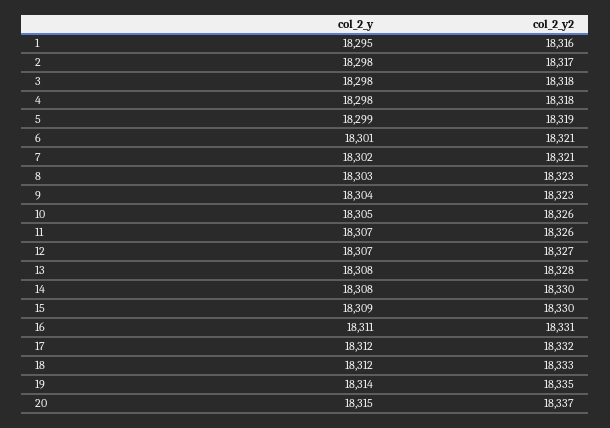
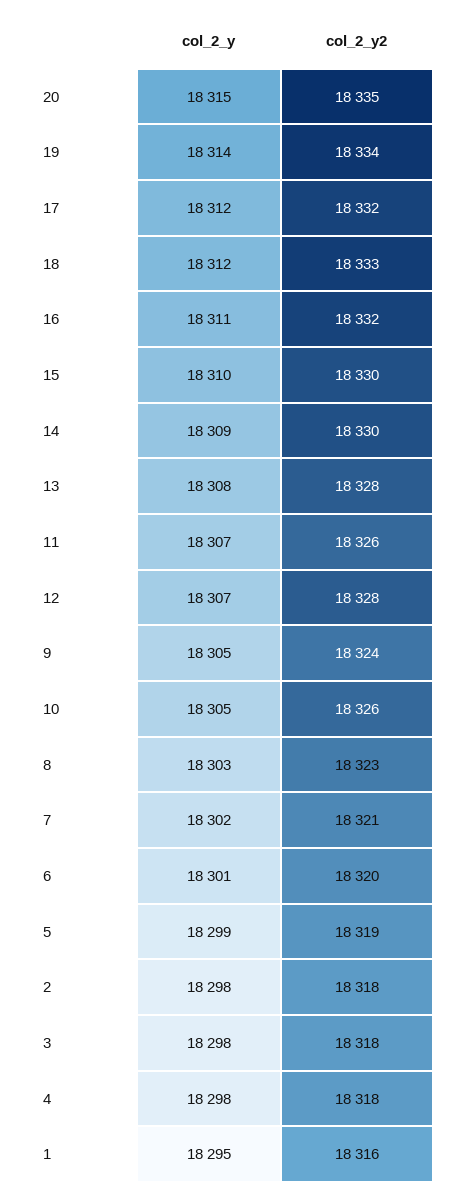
  {
    "col_2_y": {
      "1": 18295,
      "2": 18298,
      "3": 18298,
      "4": 18298,
      "5": 18299,
      "6": 18301,
      "7": 18302,
      "8": 18303,
-     "9": 18304,
+     "9": 18305,
      "10": 18305,
      "11": 18307,
      "12": 18307,
      "13": 18308,
-     "14": 18308,
+     "14": 18309,
-     "15": 18309,
+     "15": 18310,
      "16": 18311,
      "17": 18312,
      "18": 18312,
      "19": 18314,
      "20": 18315
    },
    "col_2_y2": {
      "1": 18316,
-     "2": 18317,
+     "2": 18318,
      "3": 18318,
      "4": 18318,
      "5": 18319,
-     "6": 18321,
+     "6": 18320,
      "7": 18321,
      "8": 18323,
-     "9": 18323,
+     "9": 18324,
      "10": 18326,
      "11": 18326,
-     "12": 18327,
+     "12": 18328,
      "13": 18328,
      "14": 18330,
      "15": 18330,
-     "16": 18331,
+     "16": 18332,
      "17": 18332,
      "18": 18333,
-     "19": 18335,
+     "19": 18334,
-     "20": 18337
+     "20": 18335
    }
  }

